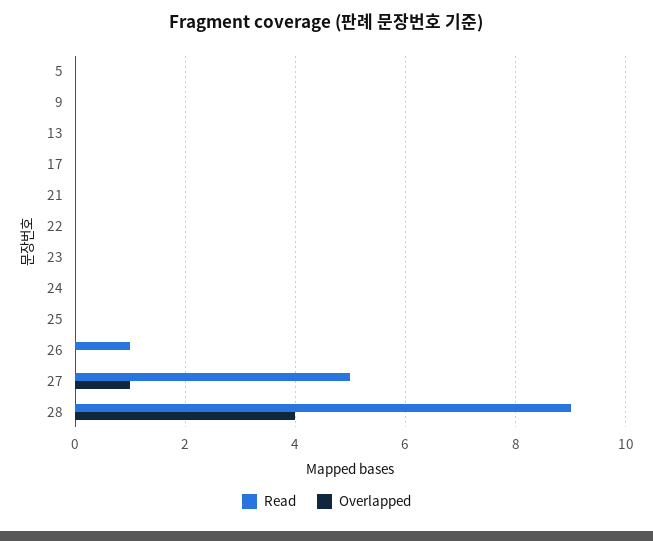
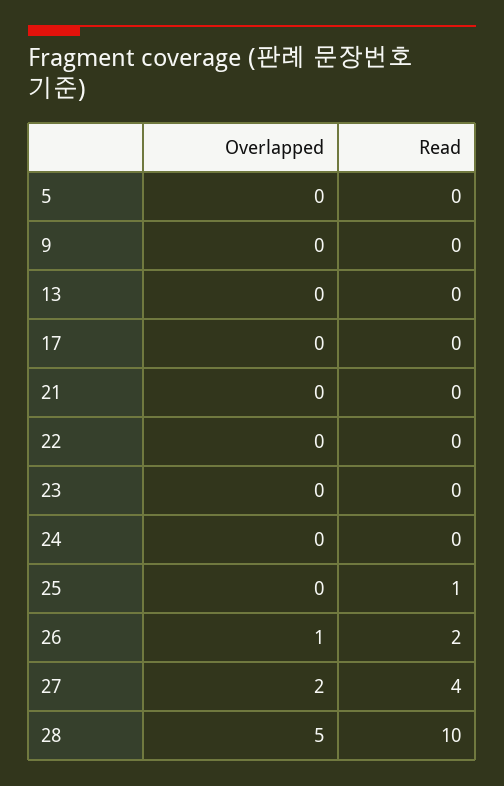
  {
    "Read": {
      "5": 0,
      "9": 0,
      "13": 0,
      "17": 0,
      "21": 0,
      "22": 0,
      "23": 0,
      "24": 0,
-     "25": 0,
+     "25": 1,
-     "26": 1,
+     "26": 2,
-     "27": 5,
+     "27": 4,
-     "28": 9
+     "28": 10
    },
    "Overlapped": {
      "5": 0,
      "9": 0,
      "13": 0,
      "17": 0,
      "21": 0,
      "22": 0,
      "23": 0,
      "24": 0,
      "25": 0,
-     "26": 0,
+     "26": 1,
-     "27": 1,
+     "27": 2,
-     "28": 4
+     "28": 5
    }
  }

